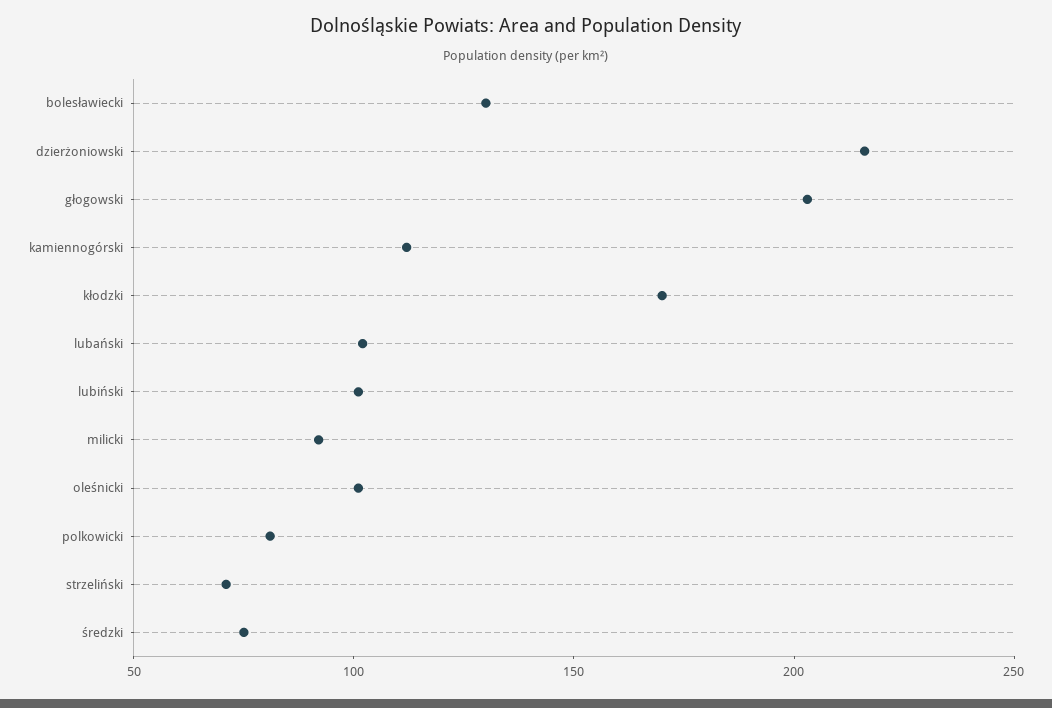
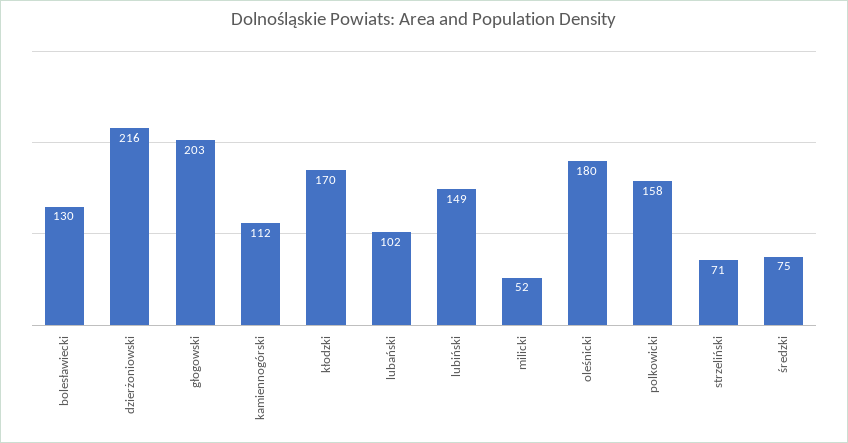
  {
    "bolesławiecki": 130,
    "dzierżoniowski": 216,
    "głogowski": 203,
    "kamiennogórski": 112,
    "kłodzki": 170,
    "lubański": 102,
-   "lubiński": 100,
+   "lubiński": 149,
-   "milicki": 90,
+   "milicki": 52,
-   "oleśnicki": 100,
+   "oleśnicki": 180,
-   "polkowicki": 80,
+   "polkowicki": 158,
    "strzeliński": 71,
    "średzki": 75
  }

